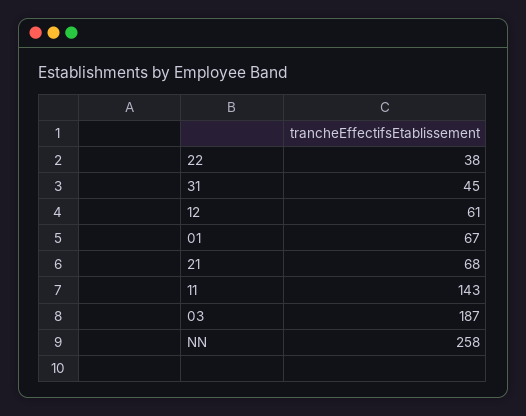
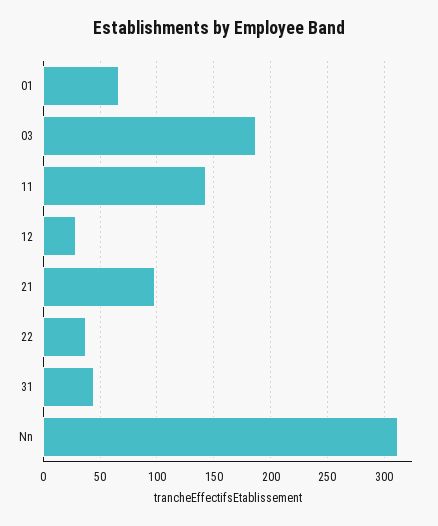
  {
    "22": 38,
    "31": 45,
-   "12": 61,
+   "12": 30,
    "01": 67,
-   "21": 68,
+   "21": 100,
    "11": 143,
    "03": 187,
-   "NN": 258
+   "NN": 310
  }

